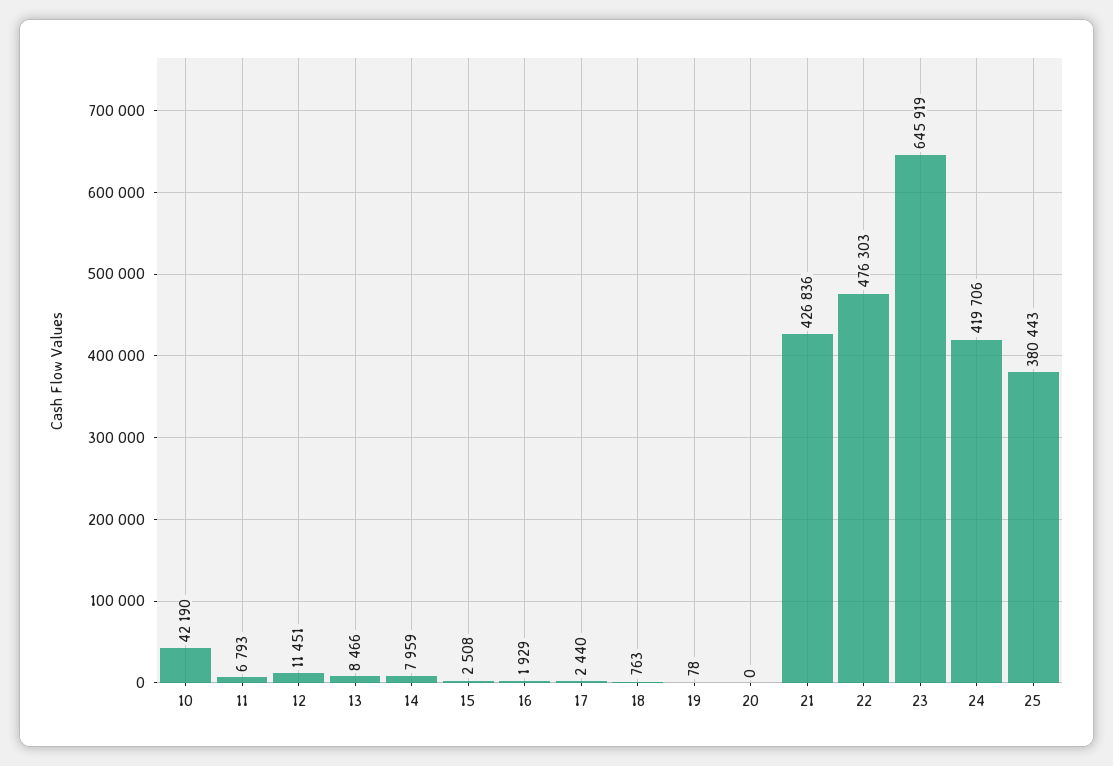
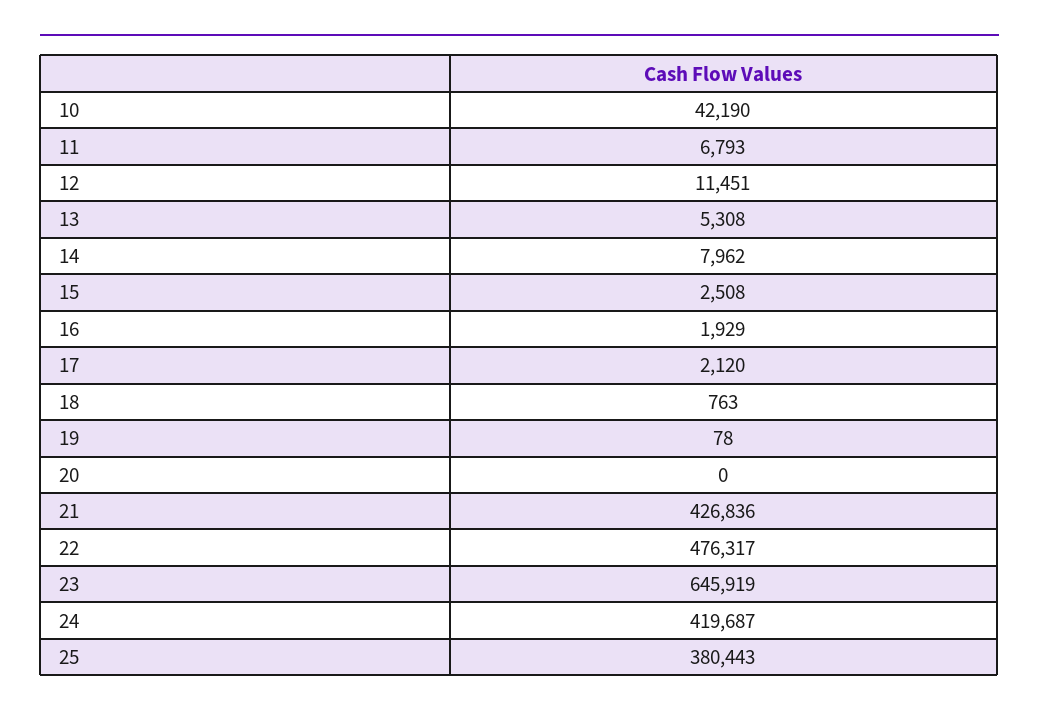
  {
    "10": 42190,
    "11": 6793,
    "12": 11451,
-   "13": 8466,
+   "13": 5308,
-   "14": 7959,
+   "14": 7962,
    "15": 2508,
    "16": 1929,
-   "17": 2440,
+   "17": 2120,
    "18": 763,
    "19": 78,
    "20": 0,
    "21": 426836,
-   "22": 476303,
+   "22": 476317,
    "23": 645919,
-   "24": 419706,
+   "24": 419687,
    "25": 380443
  }

